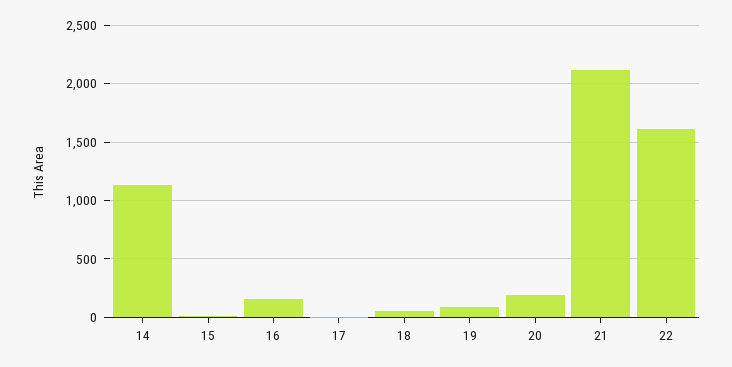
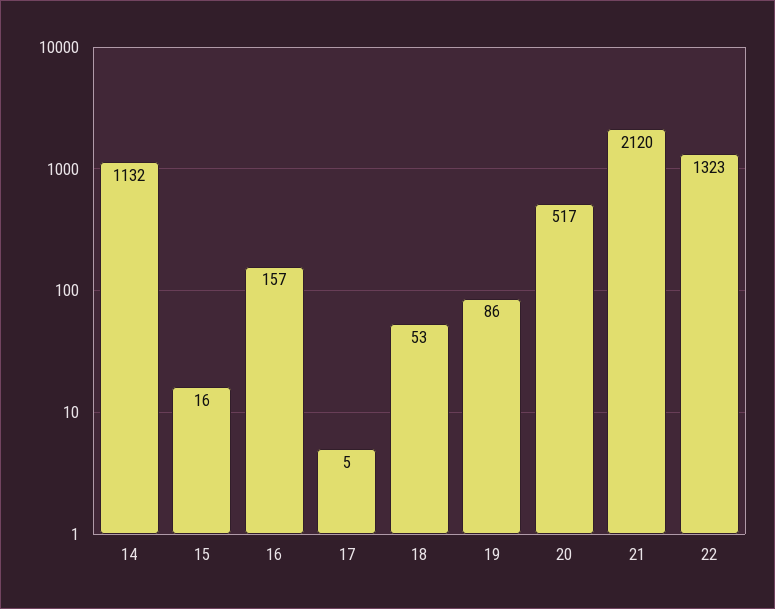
  {
    "14": 1132,
    "15": 16,
    "16": 157,
    "17": 5,
    "18": 53,
    "19": 86,
-   "20": 200,
+   "20": 517,
    "21": 2120,
-   "22": 1600
+   "22": 1323
  }

